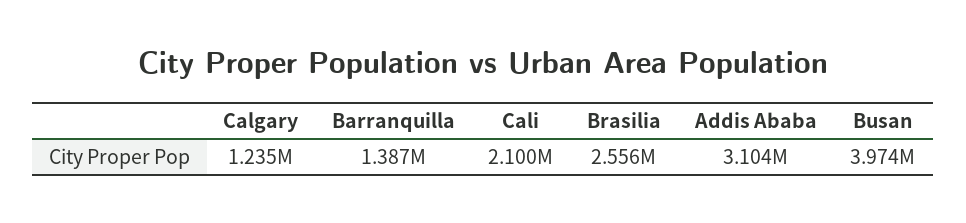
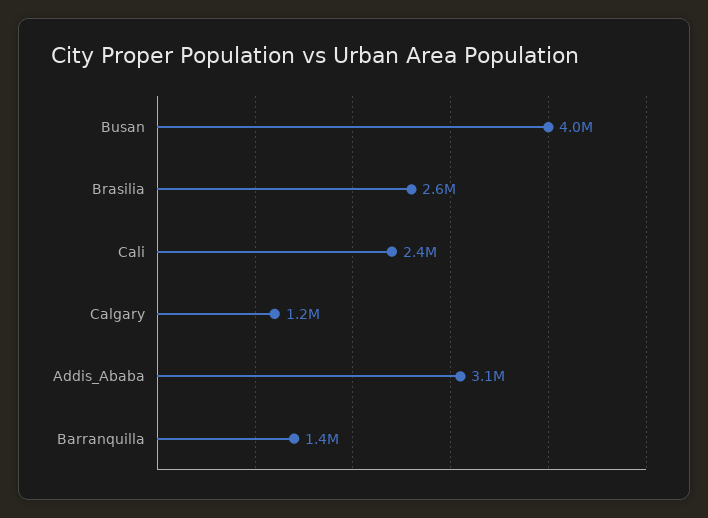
  {
    "Calgary": 1235000,
    "Barranquilla": 1387000,
-   "Cali": 2100000,
+   "Cali": 2400000,
    "Brasilia": 2556000,
    "Addis Ababa": 3104000,
    "Busan": 3974000
  }

